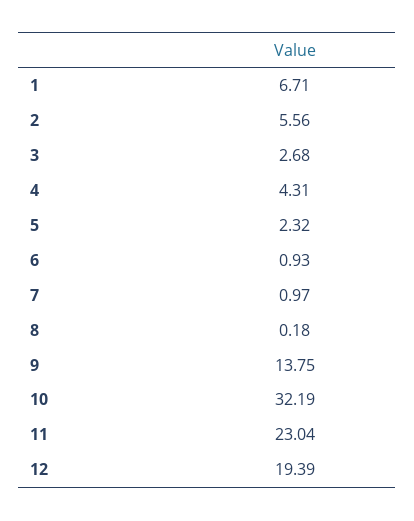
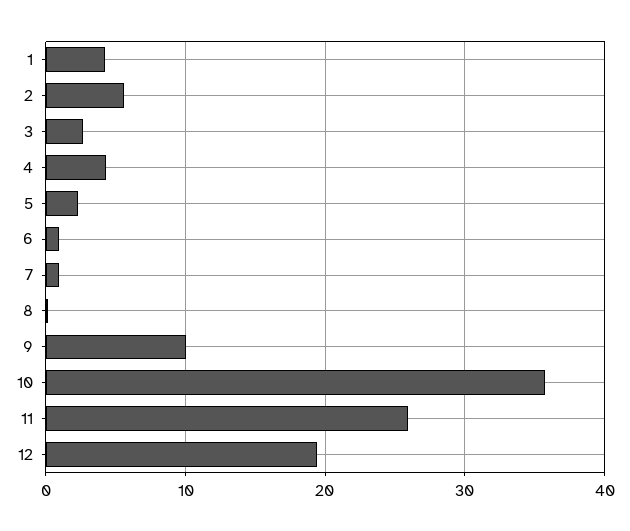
  {
-   "1": 6.71,
+   "1": 4,
    "2": 5.56,
    "3": 2.68,
    "4": 4.31,
    "5": 2.32,
    "6": 0.93,
    "7": 0.97,
    "8": 0.18,
-   "9": 13.75,
+   "9": 10,
-   "10": 32.19,
+   "10": 36,
-   "11": 23.04,
+   "11": 26,
    "12": 19.39
  }

